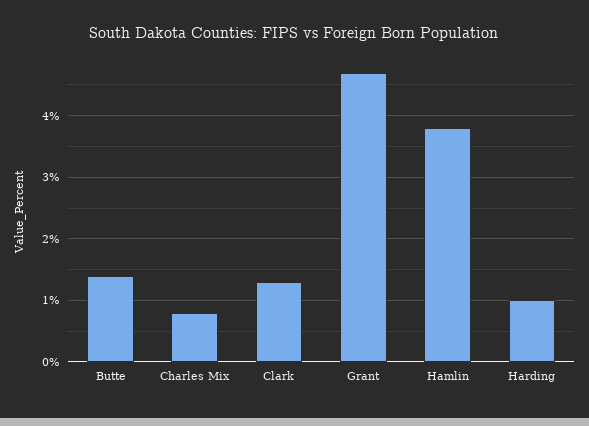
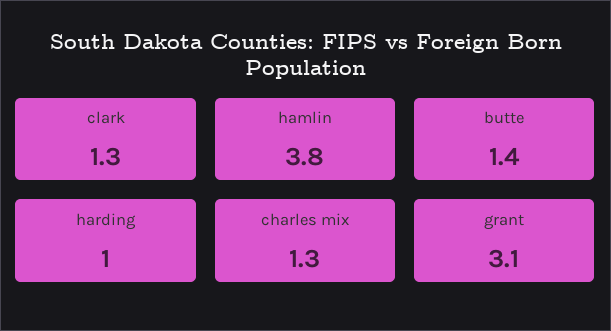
  {
    "Butte": 1.4,
-   "Charles Mix": 0.8,
+   "Charles Mix": 1.3,
    "Clark": 1.3,
-   "Grant": 4.7,
+   "Grant": 3.1,
    "Hamlin": 3.8,
    "Harding": 1
  }

